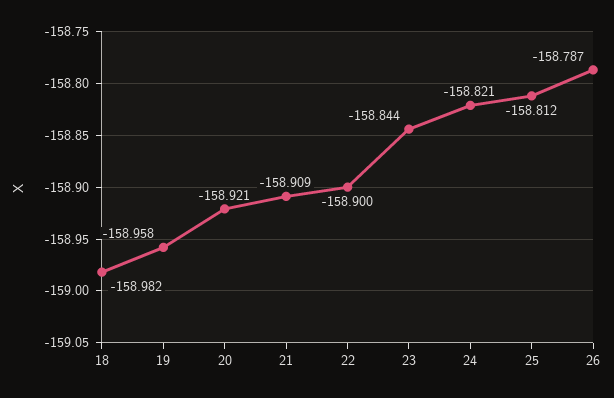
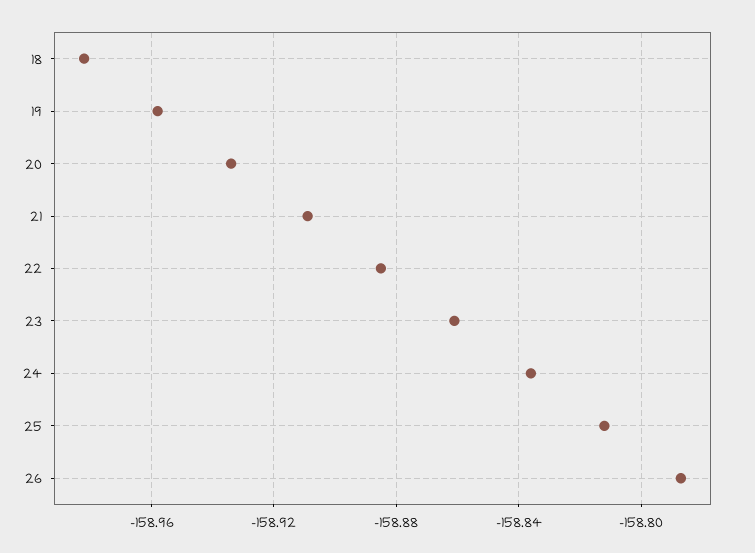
  {
    "18": -158.982,
    "19": -158.958,
-   "20": -158.921,
+   "20": -158.935,
    "21": -158.909,
-   "22": -158.9,
+   "22": -158.885,
-   "23": -158.844,
+   "23": -158.86,
-   "24": -158.821,
+   "24": -158.835,
    "25": -158.812,
    "26": -158.787
  }

